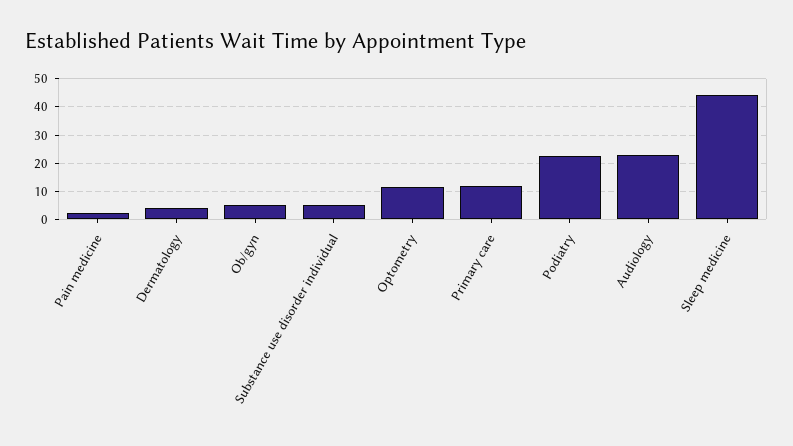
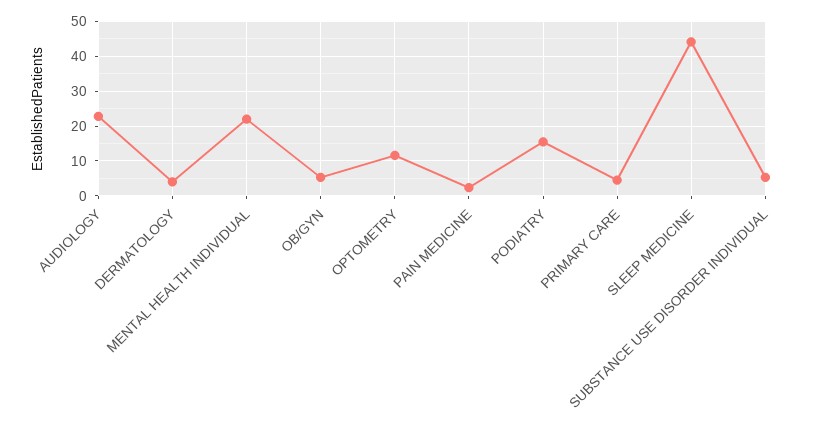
  {
    "Pain medicine": 2,
    "Dermatology": 4,
    "Ob/gyn": 6,
    "Substance use disorder individual": 6,
    "Optometry": 12,
-   "Primary care": 12.5,
+   "Primary care": 4,
-   "Podiatry": 22.5,
+   "Podiatry": 16,
    "Audiology": 22,
-   "Sleep medicine": 44
+   "Sleep medicine": 44,
+   "MENTAL HEALTH INDIVIDUAL": 22
  }

